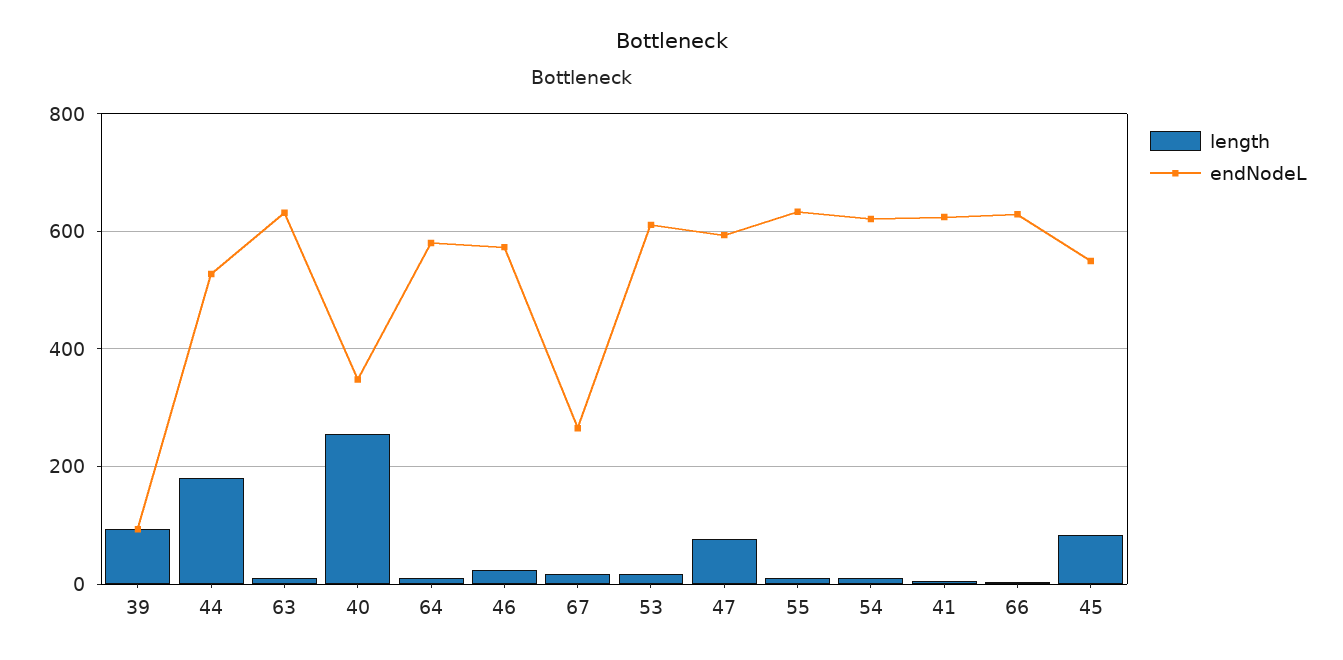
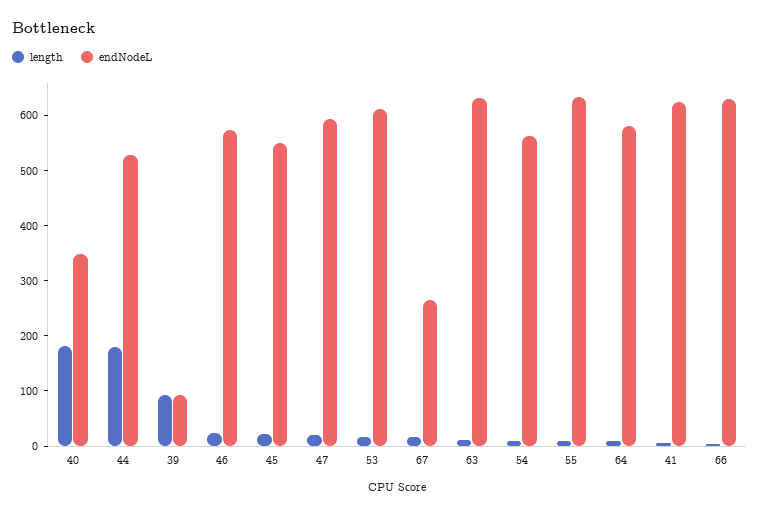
  {
    "length": {
      "39": 100,
      "44": 180,
      "63": 20,
-     "40": 260,
+     "40": 180,
      "64": 0,
      "46": 20,
      "67": 20,
      "53": 20,
-     "47": 80,
+     "47": 20,
      "55": 0,
      "54": 20,
      "41": 0,
      "66": 0,
-     "45": 80
+     "45": 20
    },
    "endNodeL": {
      "39": 100,
      "44": 520,
      "63": 640,
      "40": 340,
      "64": 580,
      "46": 580,
      "67": 260,
      "53": 620,
      "47": 600,
      "55": 640,
-     "54": 620,
+     "54": 560,
      "41": 620,
      "66": 620,
      "45": 540
    }
  }

